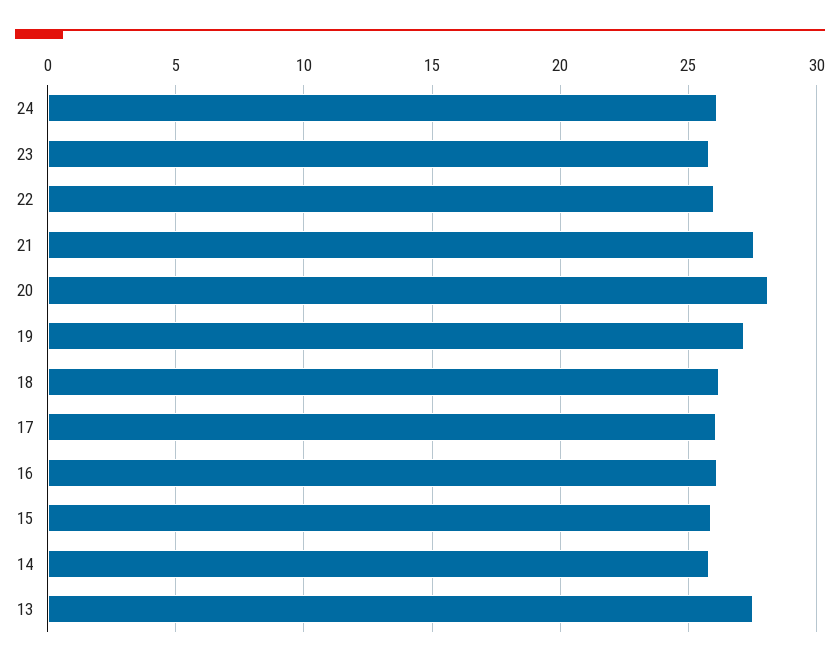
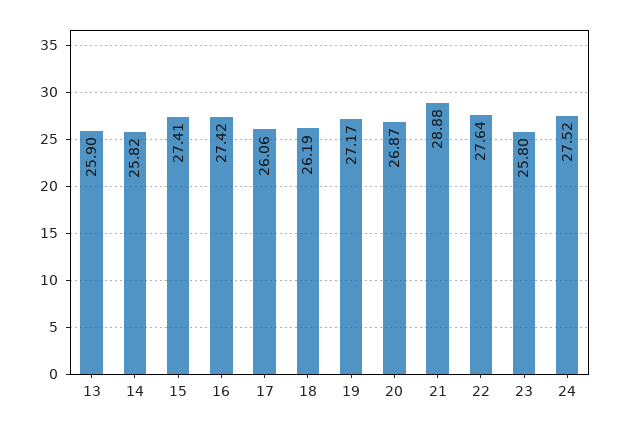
  {
-   "24": 26,
+   "24": 27.52,
    "23": 25.8,
-   "22": 26,
+   "22": 27.64,
-   "21": 27.5,
+   "21": 28.88,
-   "20": 28,
+   "20": 26.87,
    "19": 27.17,
    "18": 26.19,
    "17": 26.06,
-   "16": 26,
+   "16": 27.42,
-   "15": 26,
+   "15": 27.41,
    "14": 25.82,
-   "13": 27.5
+   "13": 25.9
  }

